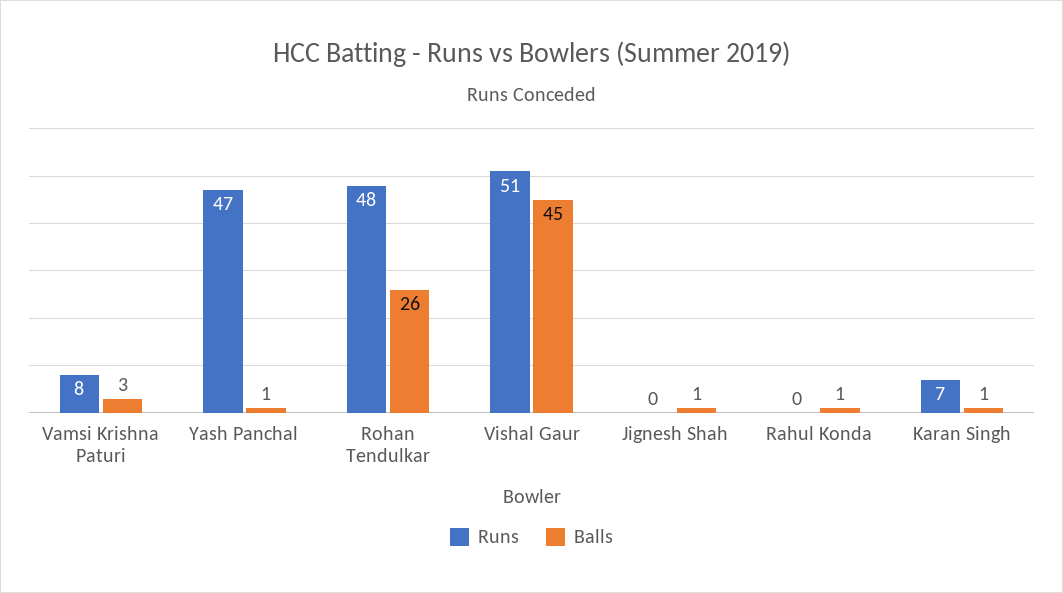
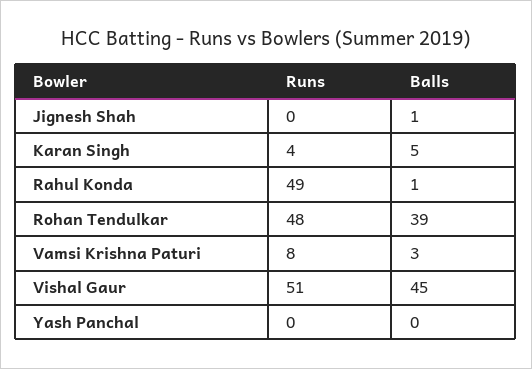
  {
    "Runs": {
      "Vamsi Krishna Paturi": 8,
-     "Yash Panchal": 47,
+     "Yash Panchal": 0,
      "Rohan Tendulkar": 48,
      "Vishal Gaur": 51,
      "Jignesh Shah": 0,
-     "Rahul Konda": 0,
+     "Rahul Konda": 49,
-     "Karan Singh": 7
+     "Karan Singh": 4
    },
    "Balls": {
      "Vamsi Krishna Paturi": 3,
-     "Yash Panchal": 1,
+     "Yash Panchal": 0,
-     "Rohan Tendulkar": 26,
+     "Rohan Tendulkar": 39,
      "Vishal Gaur": 45,
      "Jignesh Shah": 1,
      "Rahul Konda": 1,
-     "Karan Singh": 1
+     "Karan Singh": 5
    }
  }

